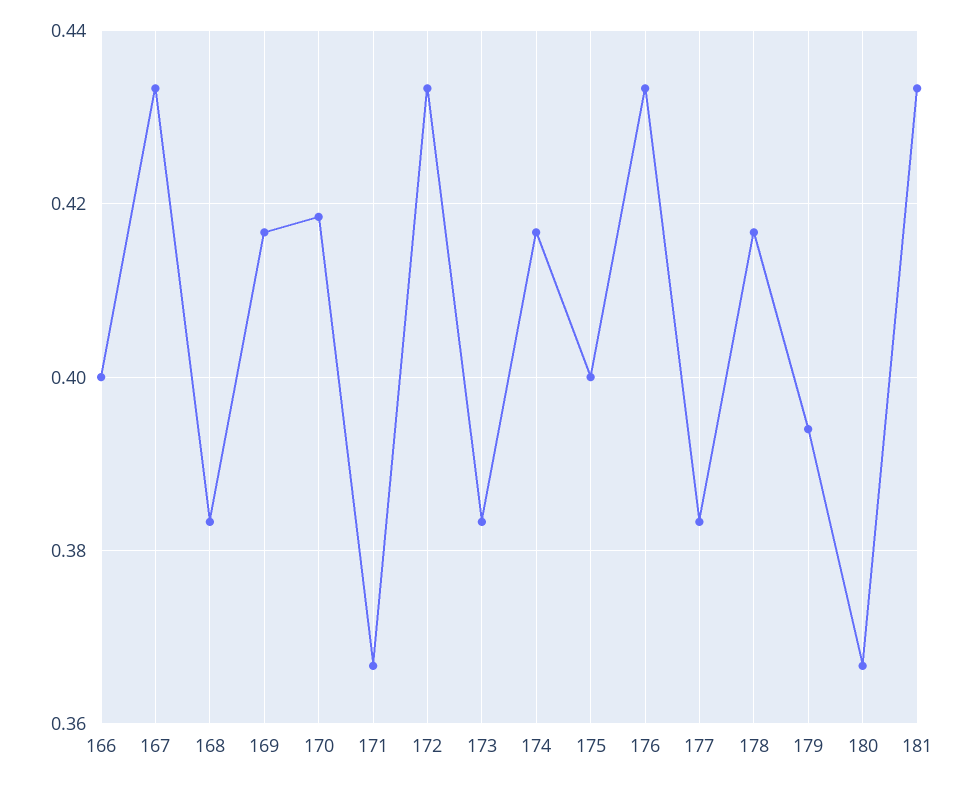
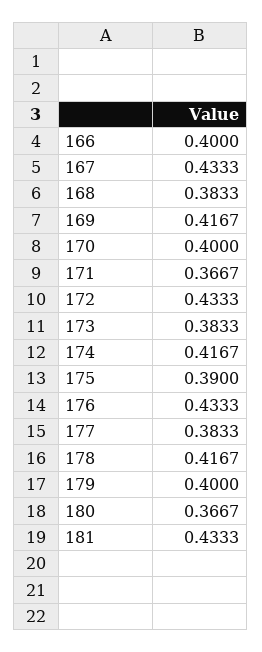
  {
    "166": 0.4,
    "167": 0.4333,
    "168": 0.3833,
    "169": 0.4167,
-   "170": 0.418,
+   "170": 0.4,
    "171": 0.3667,
    "172": 0.4333,
    "173": 0.3833,
    "174": 0.4167,
-   "175": 0.4,
+   "175": 0.39,
    "176": 0.4333,
    "177": 0.3833,
    "178": 0.4167,
-   "179": 0.394,
+   "179": 0.4,
    "180": 0.3667,
    "181": 0.4333
  }

